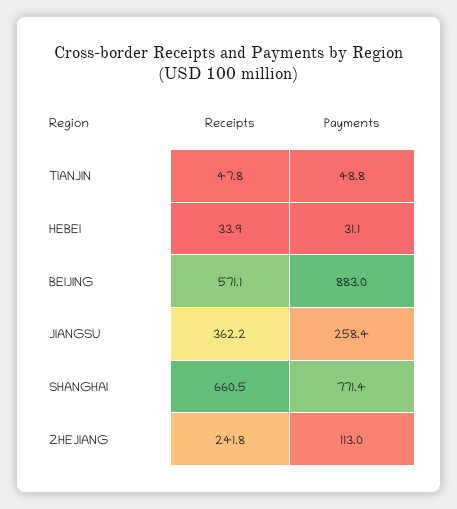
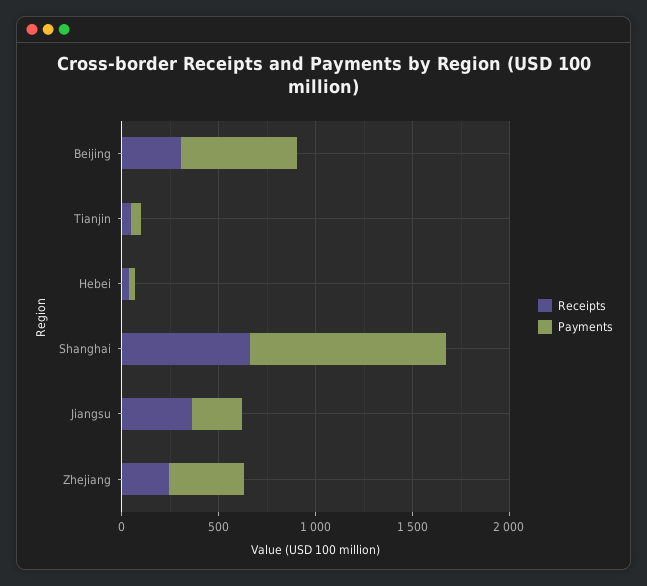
  {
    "Receipts": {
      "TIANJIN": 47.8,
      "HEBEI": 33.9,
-     "BEIJING": 571.1,
+     "BEIJING": 300,
      "JIANGSU": 362.2,
      "SHANGHAI": 660.5,
      "ZHEJIANG": 241.8
    },
    "Payments": {
      "TIANJIN": 48.8,
      "HEBEI": 31.1,
-     "BEIJING": 883,
+     "BEIJING": 600,
      "JIANGSU": 258.4,
-     "SHANGHAI": 771.4,
+     "SHANGHAI": 1000,
-     "ZHEJIANG": 113
+     "ZHEJIANG": 400
    }
  }

